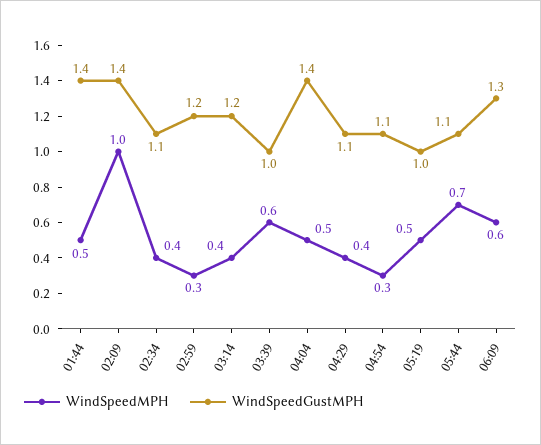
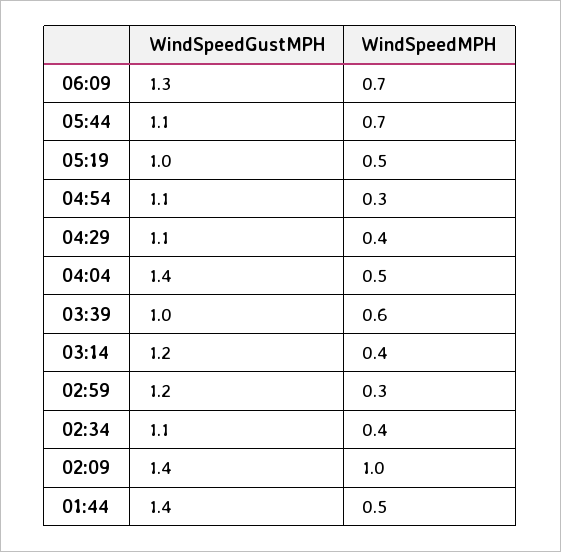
  {
    "WindSpeedMPH": {
      "01:44": 0.5,
      "02:09": 1,
      "02:34": 0.4,
      "02:59": 0.3,
      "03:14": 0.4,
      "03:39": 0.6,
      "04:04": 0.5,
      "04:29": 0.4,
      "04:54": 0.3,
      "05:19": 0.5,
      "05:44": 0.7,
-     "06:09": 0.6
+     "06:09": 0.7
    },
    "WindSpeedGustMPH": {
      "01:44": 1.4,
      "02:09": 1.4,
      "02:34": 1.1,
      "02:59": 1.2,
      "03:14": 1.2,
      "03:39": 1,
      "04:04": 1.4,
      "04:29": 1.1,
      "04:54": 1.1,
      "05:19": 1,
      "05:44": 1.1,
      "06:09": 1.3
    }
  }

